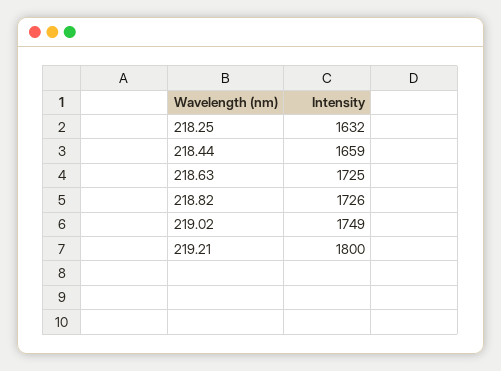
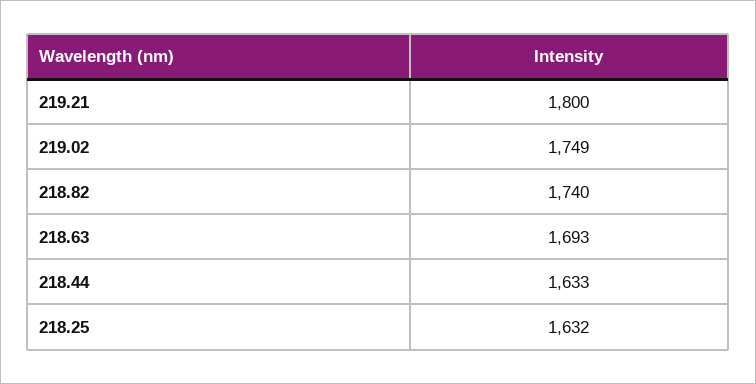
  {
    "218.25": 1632,
-   "218.44": 1659,
+   "218.44": 1633,
-   "218.63": 1725,
+   "218.63": 1693,
-   "218.82": 1726,
+   "218.82": 1740,
    "219.02": 1749,
    "219.21": 1800
  }

